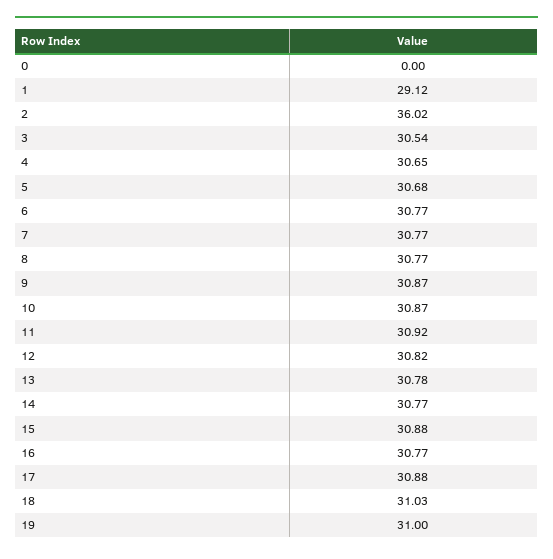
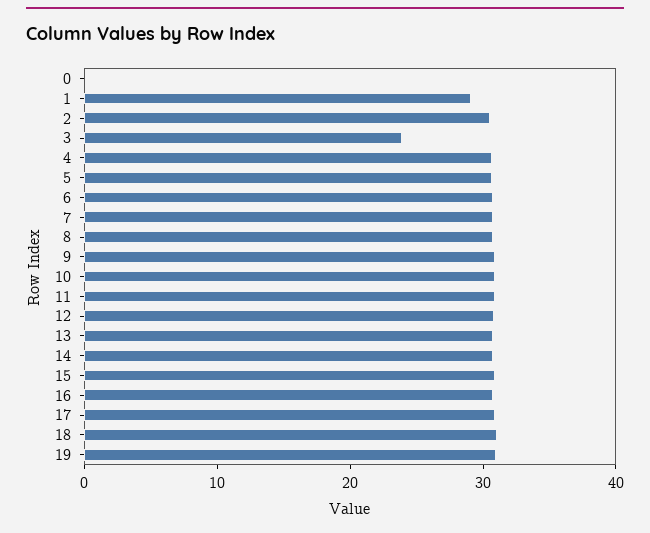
  {
    "0": 0,
    "1": 29.12,
-   "2": 36.02,
+   "2": 30,
-   "3": 30.54,
+   "3": 24,
    "4": 30.65,
    "5": 30.68,
    "6": 30.77,
    "7": 30.77,
    "8": 30.77,
    "9": 30.87,
    "10": 30.87,
    "11": 30.92,
    "12": 30.82,
    "13": 30.78,
    "14": 30.77,
    "15": 30.88,
    "16": 30.77,
    "17": 30.88,
    "18": 31.03,
    "19": 31
  }

